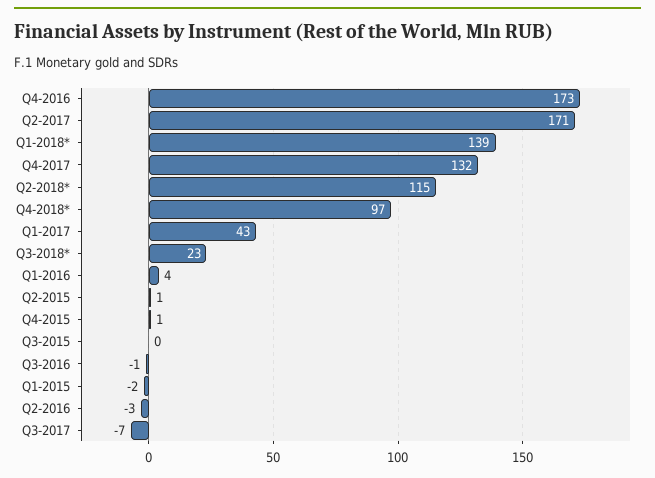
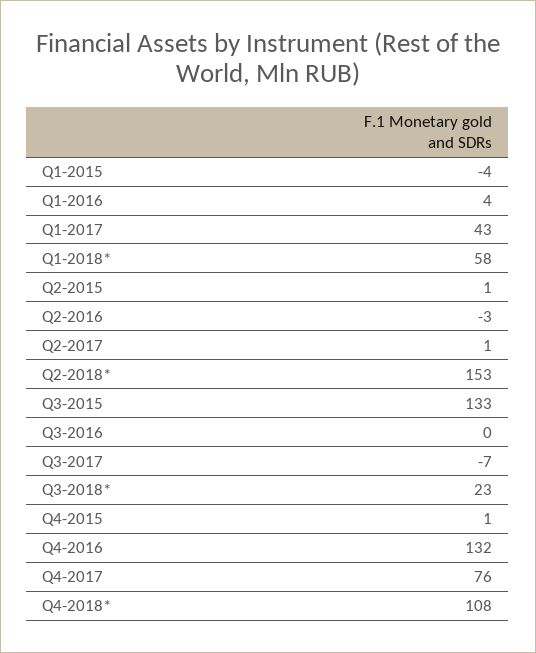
  {
-   "Q4-2016": 173,
+   "Q4-2016": 132,
-   "Q2-2017": 171,
+   "Q2-2017": 1,
-   "Q1-2018*": 139,
+   "Q1-2018*": 58,
-   "Q4-2017": 132,
+   "Q4-2017": 76,
-   "Q2-2018*": 115,
+   "Q2-2018*": 153,
-   "Q4-2018*": 97,
+   "Q4-2018*": 108,
    "Q1-2017": 43,
    "Q3-2018*": 23,
    "Q1-2016": 4,
    "Q2-2015": 1,
    "Q4-2015": 1,
-   "Q3-2015": 0,
+   "Q3-2015": 133,
-   "Q3-2016": -1,
+   "Q3-2016": 0,
-   "Q1-2015": -2,
+   "Q1-2015": -4,
    "Q2-2016": -3,
    "Q3-2017": -7
  }

